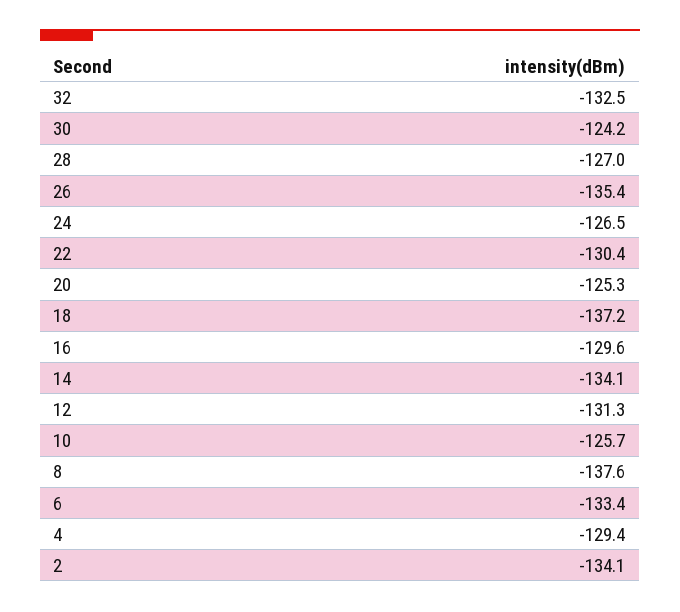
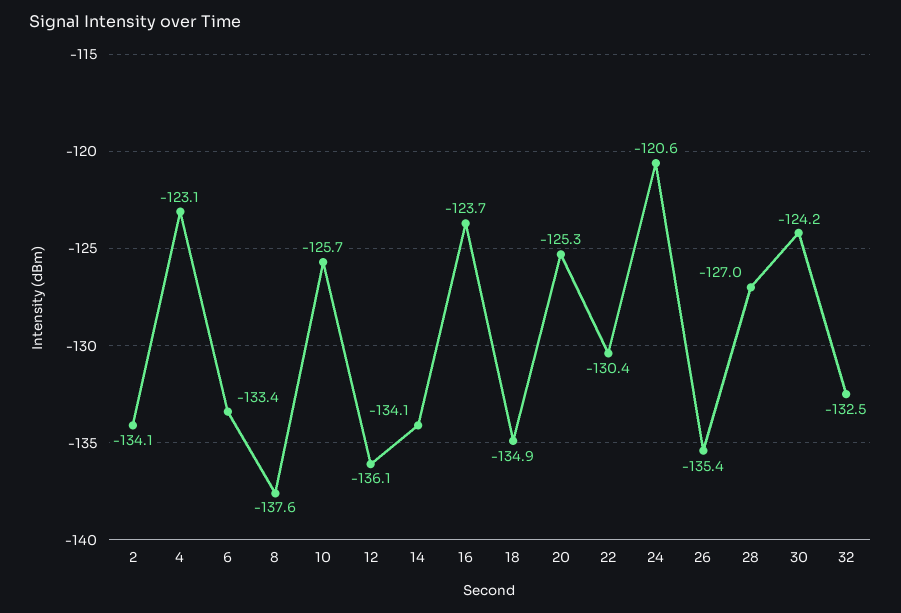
  {
    "32": -132.5,
    "30": -124.2,
    "28": -127,
    "26": -135.4,
-   "24": -126.5,
+   "24": -120.6,
    "22": -130.4,
    "20": -125.3,
-   "18": -137.2,
+   "18": -134.9,
-   "16": -129.6,
+   "16": -123.7,
    "14": -134.1,
-   "12": -131.3,
+   "12": -136.1,
    "10": -125.7,
    "8": -137.6,
    "6": -133.4,
-   "4": -129.4,
+   "4": -123.1,
    "2": -134.1
  }

